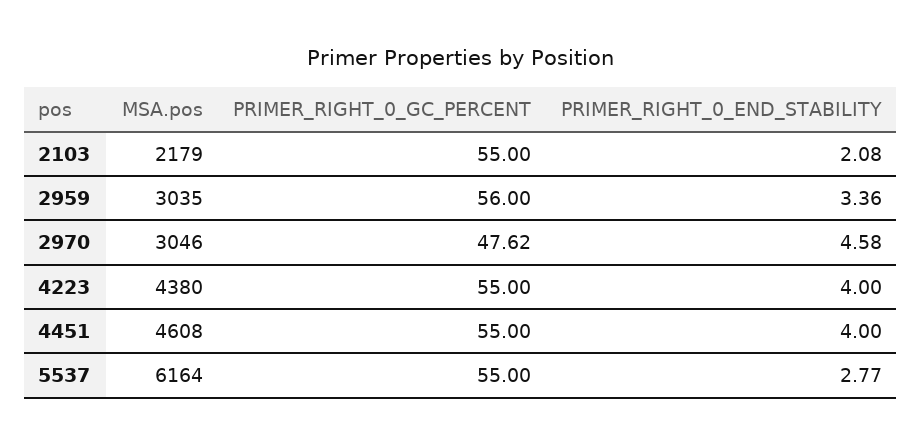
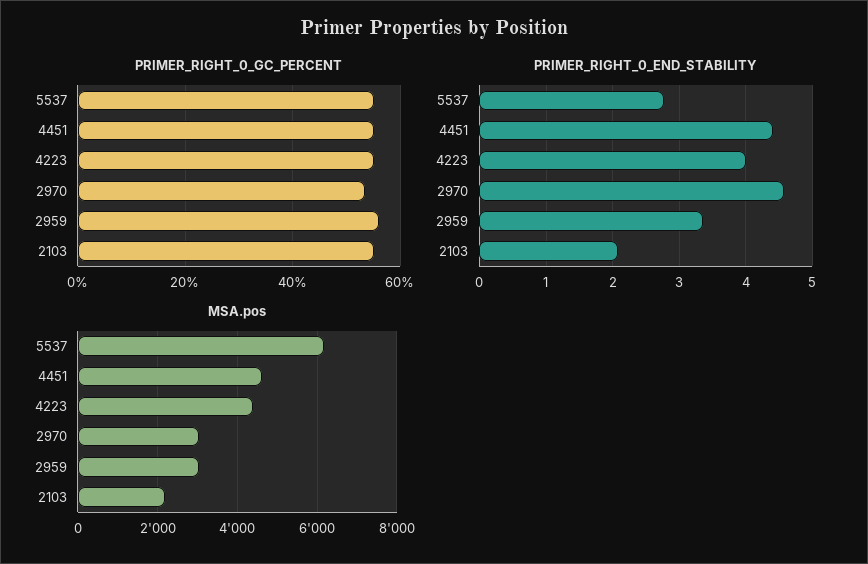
  {
    "MSA.pos": {
      "2103": 2179,
      "2959": 3035,
      "2970": 3046,
      "4223": 4380,
      "4451": 4608,
      "5537": 6164
    },
    "PRIMER_RIGHT_0_GC_PERCENT": {
      "2103": 55,
      "2959": 56,
-     "2970": 47.62,
+     "2970": 54,
      "4223": 55,
      "4451": 55,
      "5537": 55
    },
    "PRIMER_RIGHT_0_END_STABILITY": {
      "2103": 2.08,
      "2959": 3.36,
      "2970": 4.58,
      "4223": 4,
-     "4451": 4,
+     "4451": 4.4,
      "5537": 2.77
    }
  }

